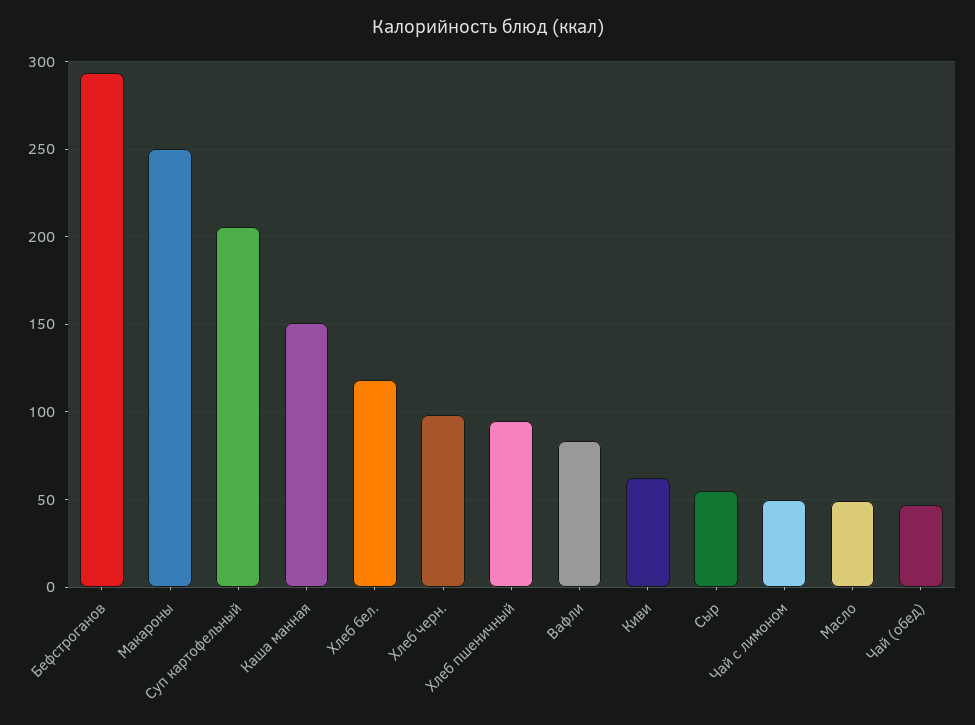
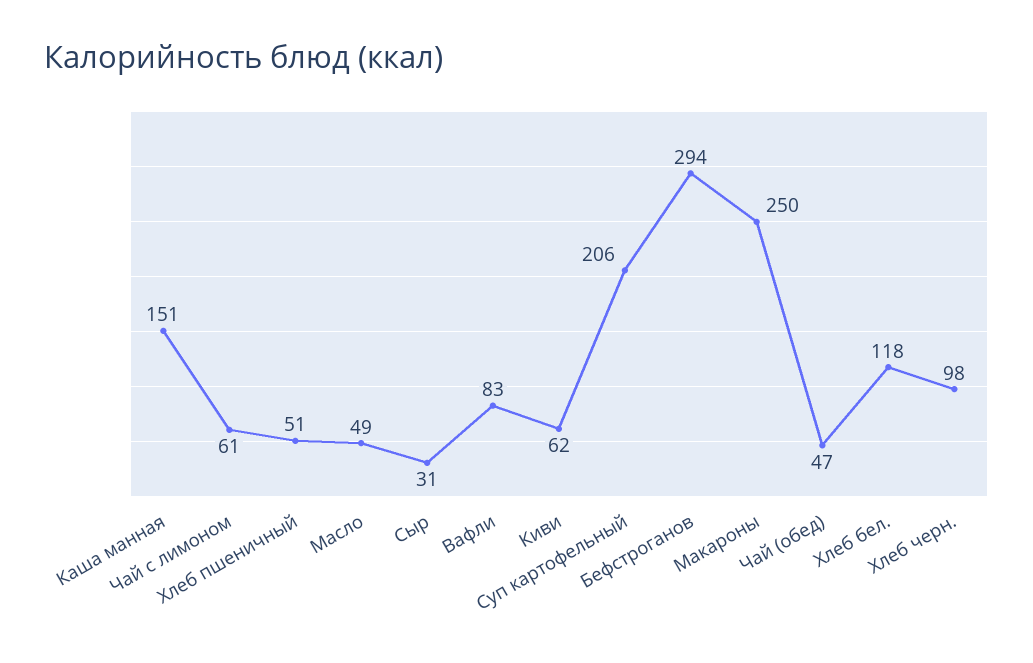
  {
    "Бефстроганов": 294,
    "Макароны": 250,
    "Суп картофельный": 206,
    "Каша манная": 151,
    "Хлеб бел.": 118,
    "Хлеб черн.": 98,
-   "Хлеб пшеничный": 95,
+   "Хлеб пшеничный": 51,
    "Вафли": 83,
    "Киви": 62,
-   "Сыр": 55,
+   "Сыр": 31,
-   "Чай с лимоном": 50,
+   "Чай с лимоном": 61,
    "Масло": 49,
    "Чай (обед)": 47
  }

